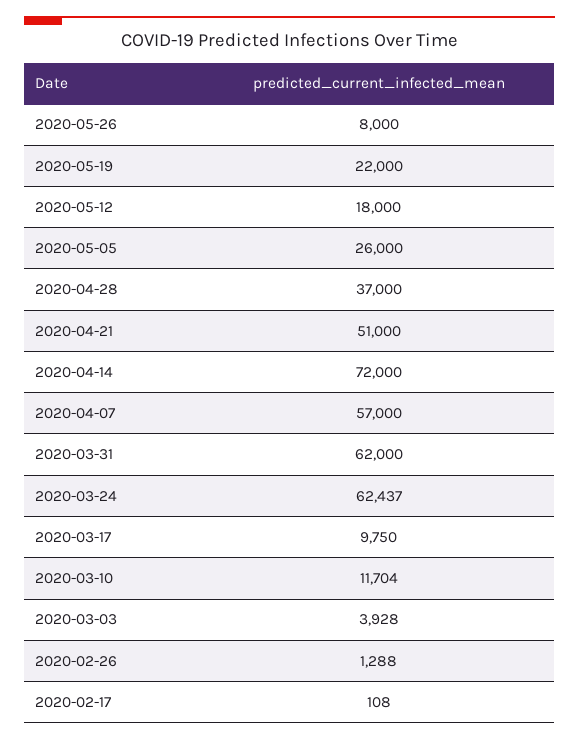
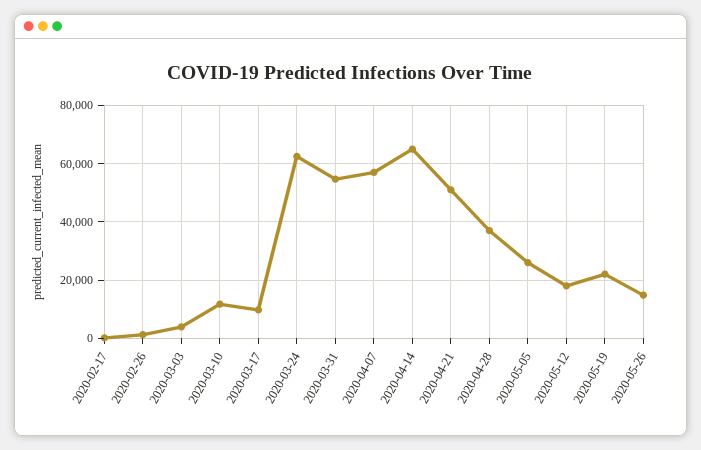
  {
-   "2020-05-26": 8000,
+   "2020-05-26": 15000,
    "2020-05-19": 22000,
    "2020-05-12": 18000,
    "2020-05-05": 26000,
    "2020-04-28": 37000,
    "2020-04-21": 51000,
-   "2020-04-14": 72000,
+   "2020-04-14": 65000,
    "2020-04-07": 57000,
-   "2020-03-31": 62000,
+   "2020-03-31": 55000,
    "2020-03-24": 62437,
    "2020-03-17": 9750,
    "2020-03-10": 11704,
    "2020-03-03": 3928,
    "2020-02-26": 1288,
    "2020-02-17": 108
  }

